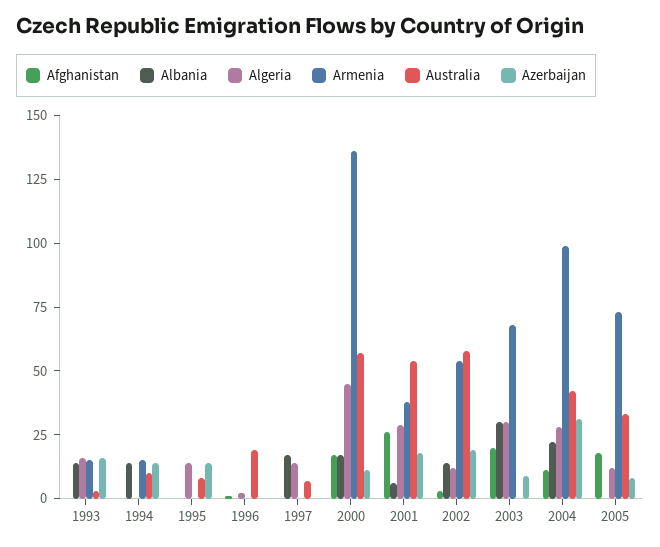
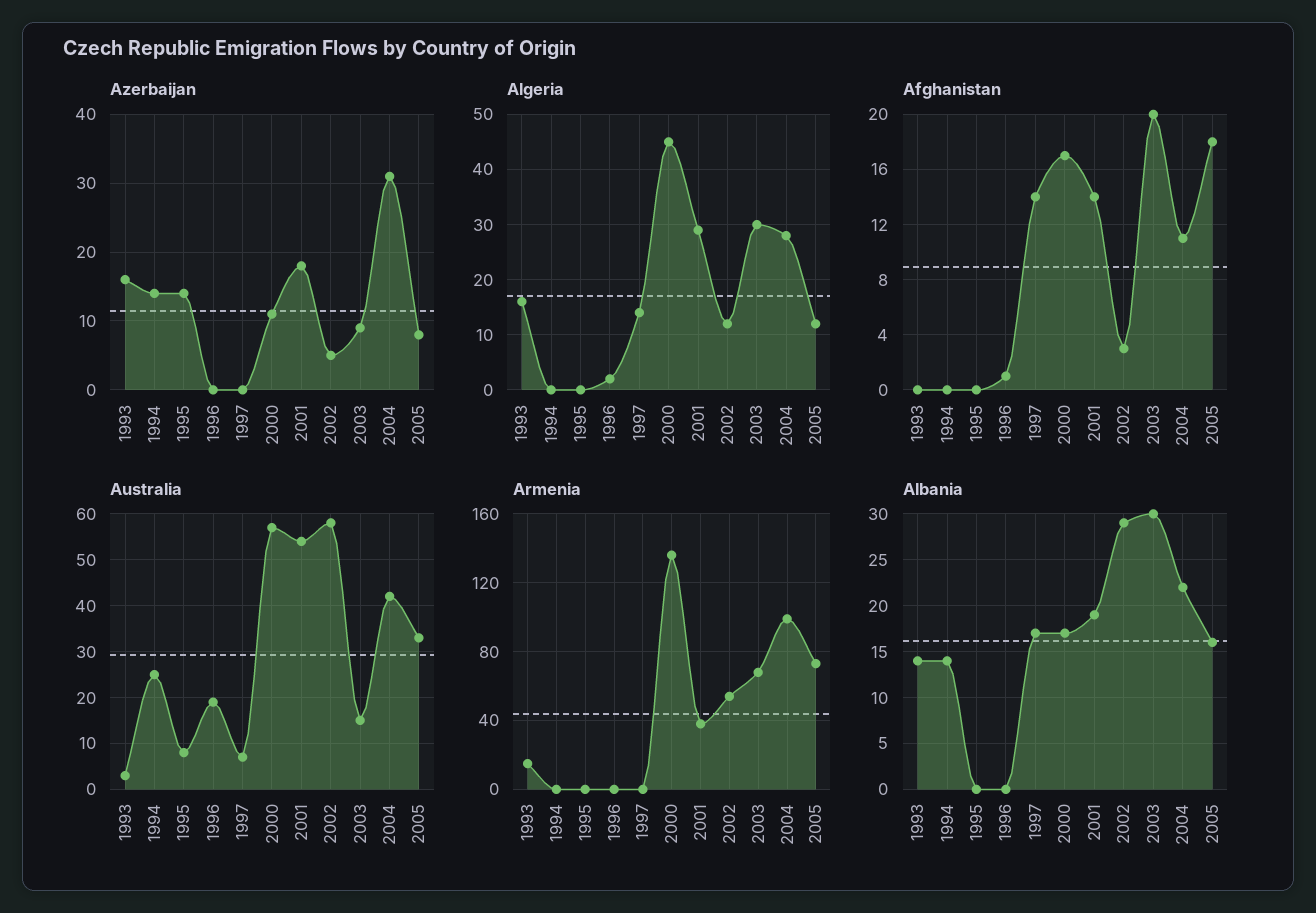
  {
    "Afghanistan": {
      "1993": 0,
      "1994": 0,
      "1995": 0,
      "1996": 1,
-     "1997": 0,
+     "1997": 14,
      "2000": 17,
-     "2001": 25,
+     "2001": 14,
      "2002": 3,
      "2003": 20,
      "2004": 11,
      "2005": 18
    },
    "Albania": {
      "1993": 14,
      "1994": 14,
      "1995": 0,
      "1996": 0,
      "1997": 17,
      "2000": 17,
-     "2001": 5,
+     "2001": 19,
-     "2002": 15,
+     "2002": 29,
      "2003": 30,
      "2004": 22,
-     "2005": 0
+     "2005": 16
    },
    "Algeria": {
      "1993": 15,
      "1994": 0,
-     "1995": 15,
+     "1995": 0,
      "1996": 0,
      "1997": 15,
      "2000": 45,
      "2001": 30,
      "2002": 10,
      "2003": 30,
      "2004": 30,
      "2005": 10
    },
    "Armenia": {
      "1993": 15,
-     "1994": 15,
+     "1994": 0,
      "1995": 0,
      "1996": 0,
      "1997": 0,
      "2000": 135,
      "2001": 40,
      "2002": 55,
      "2003": 70,
      "2004": 100,
      "2005": 75
    },
    "Australia": {
      "1993": 5,
-     "1994": 10,
+     "1994": 25,
      "1995": 10,
      "1996": 20,
      "1997": 5,
      "2000": 55,
      "2001": 55,
      "2002": 60,
-     "2003": 0,
+     "2003": 15,
      "2004": 40,
      "2005": 35
    },
    "Azerbaijan": {
      "1993": 16,
      "1994": 14,
      "1995": 14,
      "1996": 0,
      "1997": 0,
      "2000": 11,
      "2001": 18,
-     "2002": 20,
+     "2002": 5,
      "2003": 9,
      "2004": 31,
      "2005": 8
    }
  }

